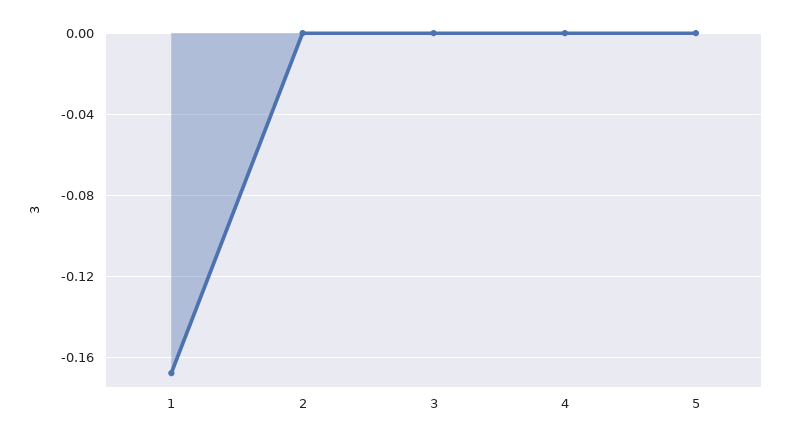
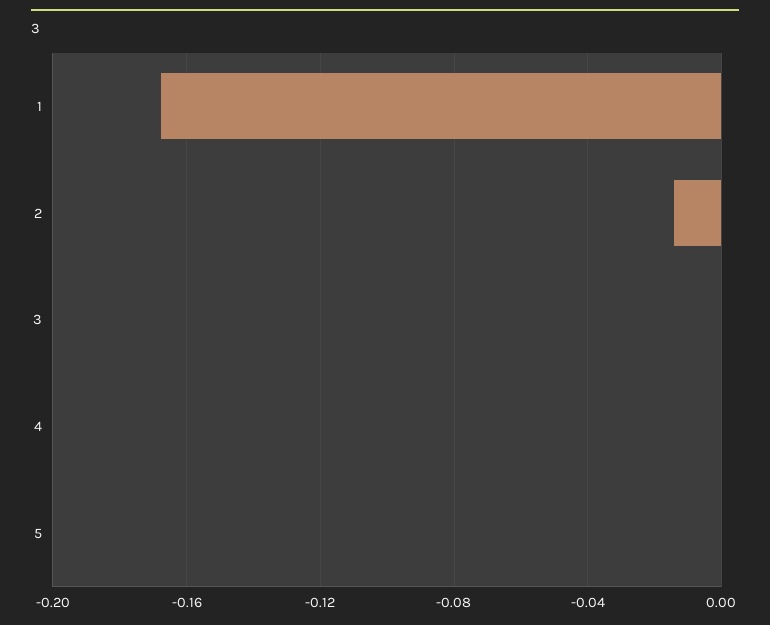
  {
    "1": -0.17,
-   "2": 0,
+   "2": -0.015,
    "3": 0,
    "4": 0,
    "5": 0
  }

